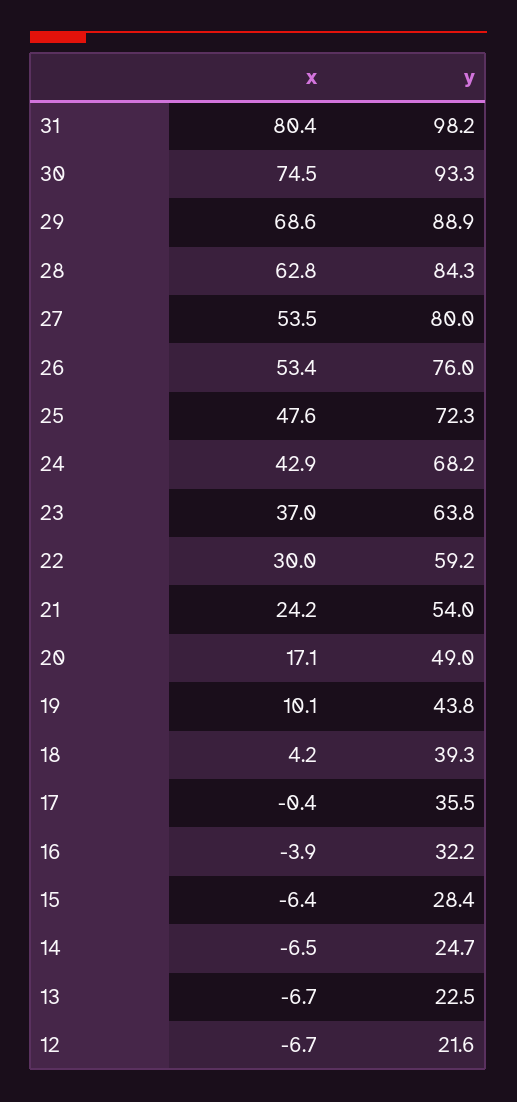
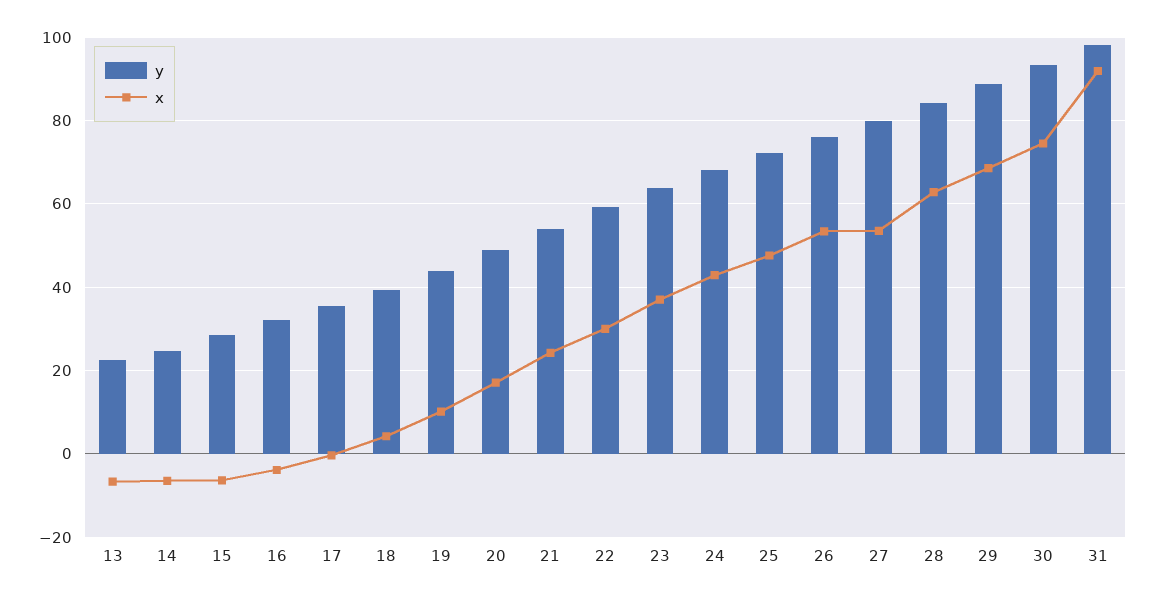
  {
    "x": {
-     "31": 80.4,
+     "31": 92,
      "30": 74.5,
      "29": 68.6,
      "28": 62.8,
      "27": 53.5,
      "26": 53.4,
      "25": 47.6,
      "24": 42.9,
      "23": 37,
      "22": 30,
      "21": 24.2,
      "20": 17.1,
      "19": 10.1,
      "18": 4.2,
      "17": -0.4,
      "16": -3.9,
      "15": -6.4,
      "14": -6.5,
-     "13": -6.7,
+     "13": -6.7
-     "12": -6.7
    },
    "y": {
      "31": 98.2,
      "30": 93.3,
      "29": 88.9,
      "28": 84.3,
      "27": 80,
      "26": 76,
      "25": 72.3,
      "24": 68.2,
      "23": 63.8,
      "22": 59.2,
      "21": 54,
      "20": 49,
      "19": 43.8,
      "18": 39.3,
      "17": 35.5,
      "16": 32.2,
      "15": 28.4,
      "14": 24.7,
-     "13": 22.5,
+     "13": 22.5
-     "12": 21.6
    }
  }

